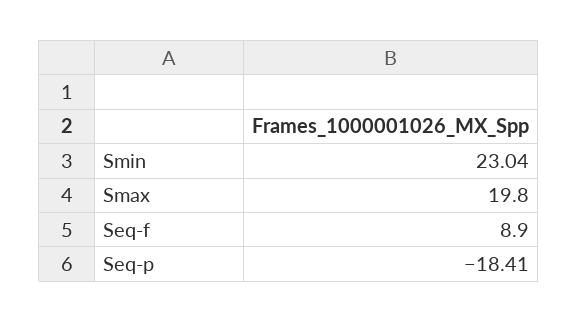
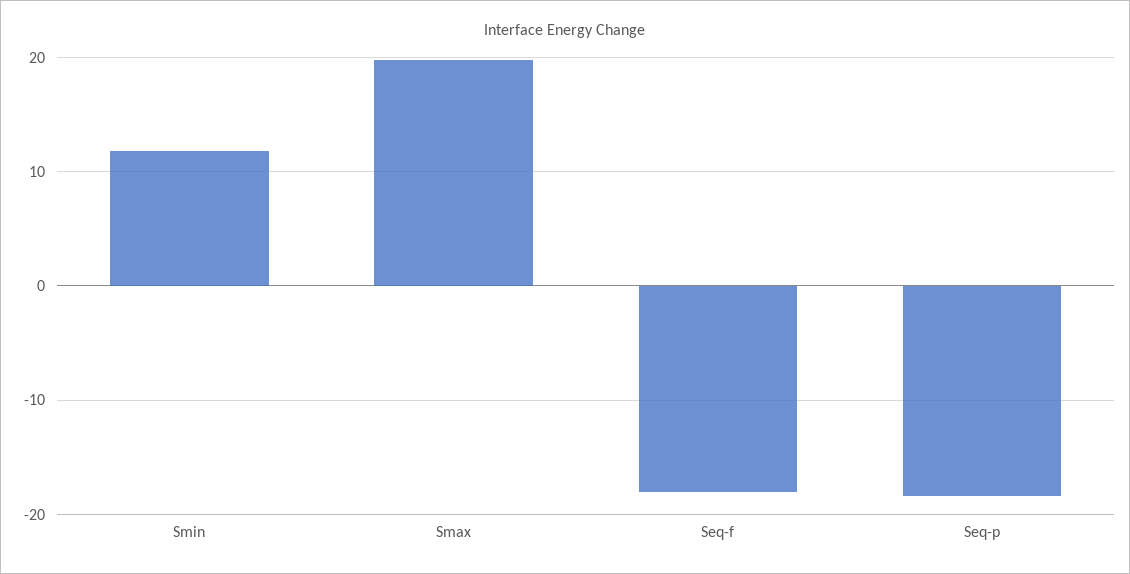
  {
-   "Smin": 23.04,
+   "Smin": 12,
    "Smax": 19.8,
-   "Seq-f": 8.9,
+   "Seq-f": -18,
    "Seq-p": -18.41
  }

